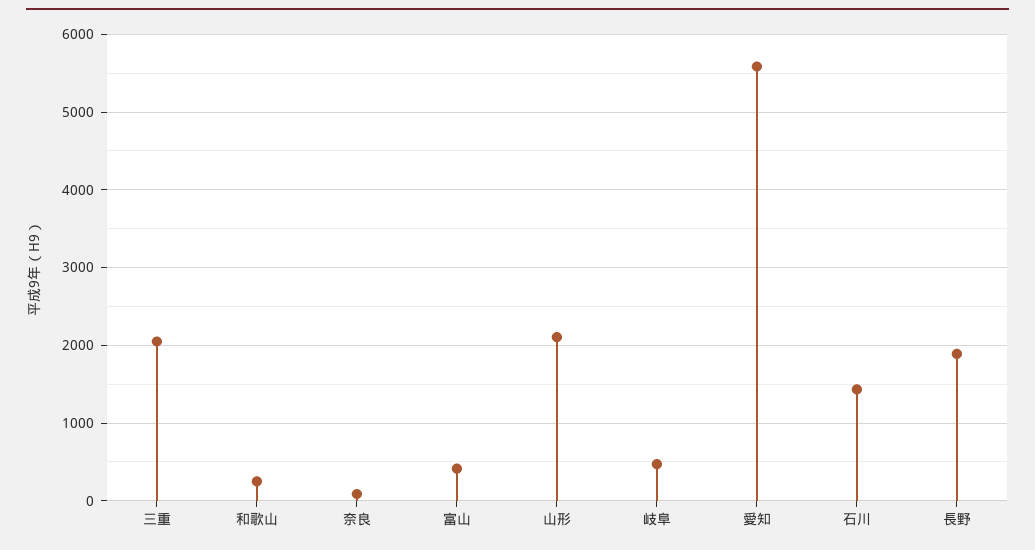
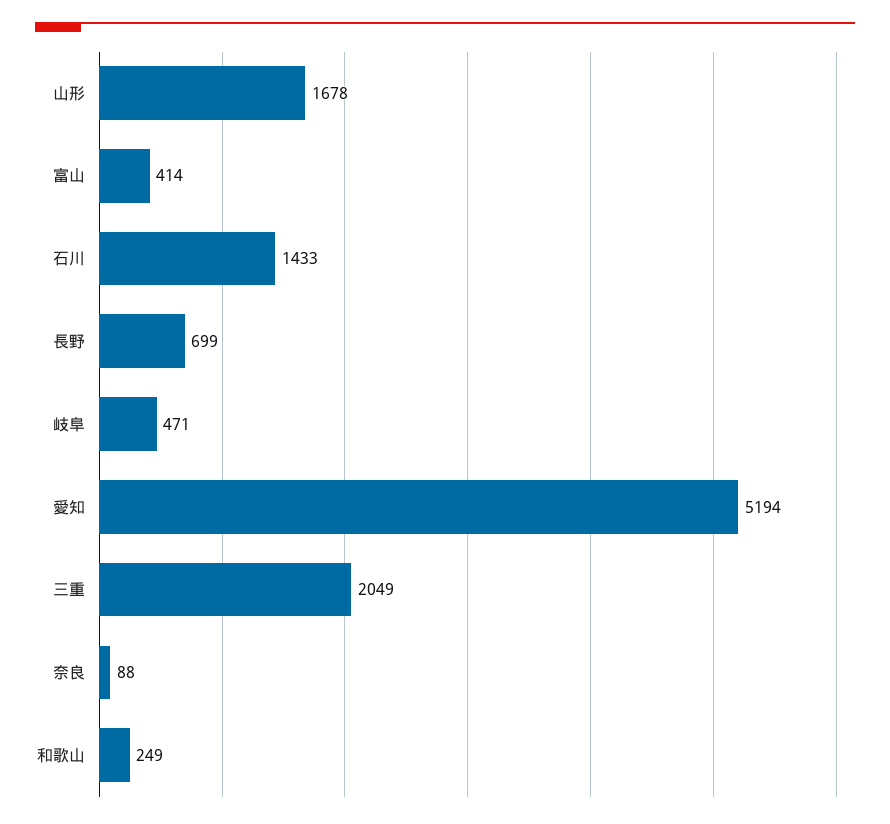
  {
    "三重": 2049,
    "和歌山": 249,
    "奈良": 88,
    "富山": 414,
-   "山形": 2100,
+   "山形": 1678,
    "岐阜": 471,
-   "愛知": 5600,
+   "愛知": 5194,
    "石川": 1433,
-   "長野": 1900
+   "長野": 699
  }

